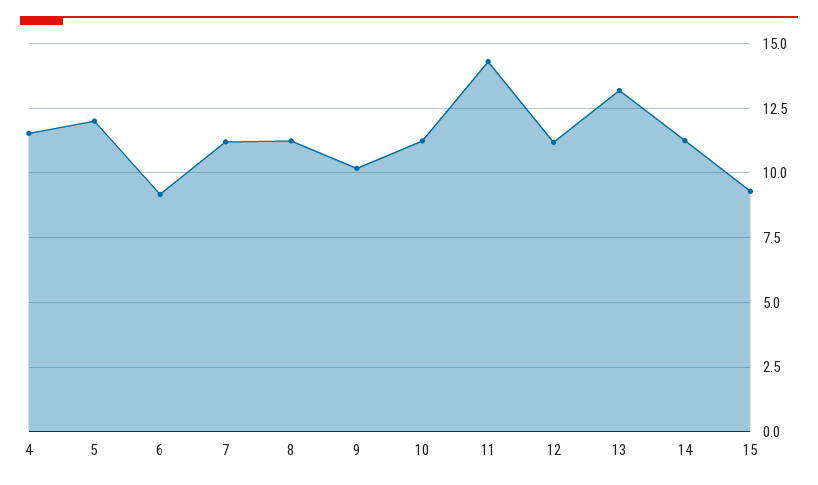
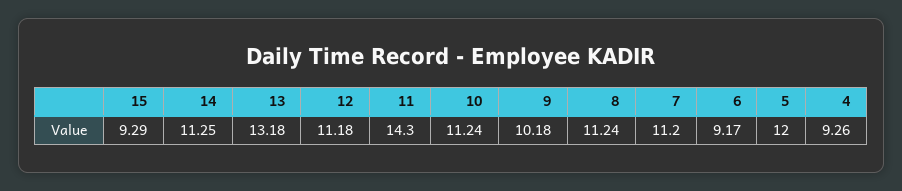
  {
-   "4": 11.5,
+   "4": 9.26,
    "5": 12,
    "6": 9.17,
    "7": 11.2,
    "8": 11.24,
    "9": 10.18,
    "10": 11.24,
    "11": 14.3,
    "12": 11.18,
    "13": 13.18,
    "14": 11.25,
    "15": 9.29
  }

